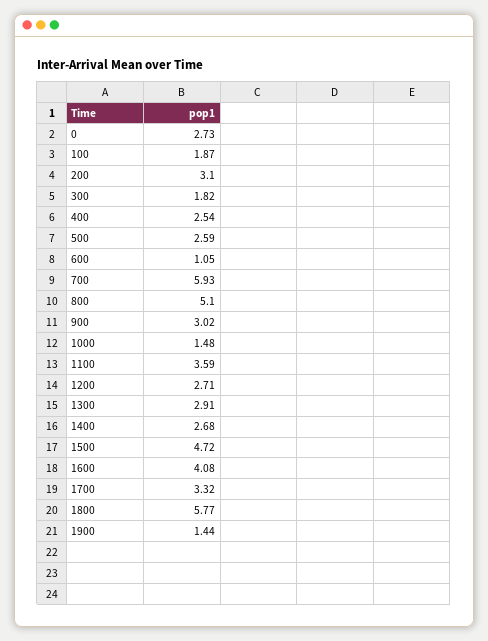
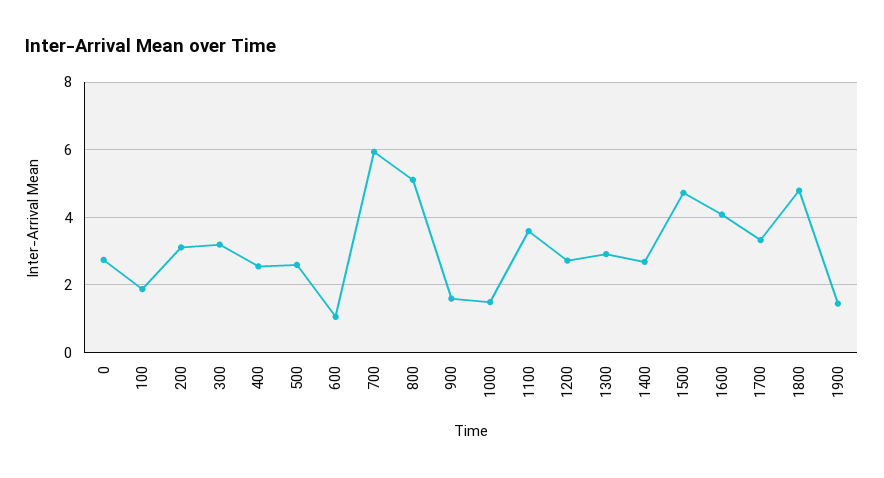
  {
    "0": 2.73,
    "100": 1.87,
    "200": 3.1,
-   "300": 1.82,
+   "300": 3.2,
    "400": 2.54,
    "500": 2.59,
    "600": 1.05,
    "700": 5.93,
    "800": 5.1,
-   "900": 3.02,
+   "900": 1.6,
    "1000": 1.48,
    "1100": 3.59,
    "1200": 2.71,
    "1300": 2.91,
    "1400": 2.68,
    "1500": 4.72,
    "1600": 4.08,
    "1700": 3.32,
-   "1800": 5.77,
+   "1800": 4.8,
    "1900": 1.44
  }

